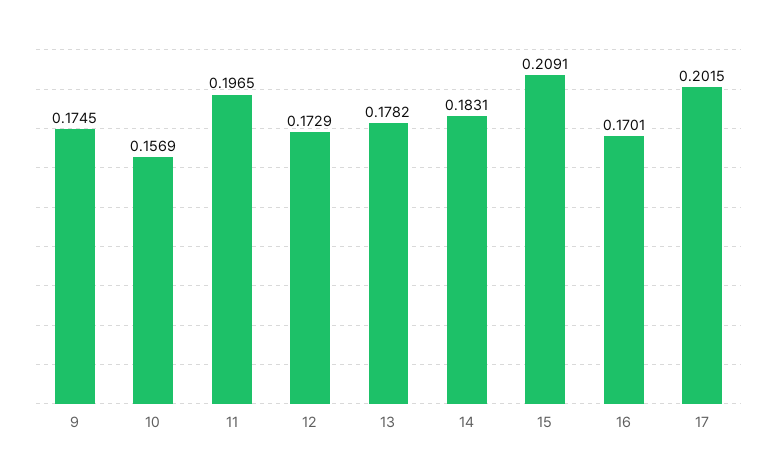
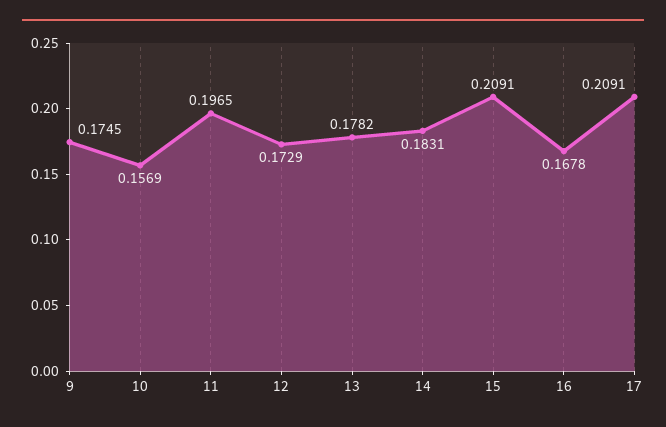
  {
    "9": 0.1745,
    "10": 0.1569,
    "11": 0.1965,
    "12": 0.1729,
    "13": 0.1782,
    "14": 0.1831,
    "15": 0.2091,
-   "16": 0.1701,
+   "16": 0.1678,
-   "17": 0.2015
+   "17": 0.2091
  }

